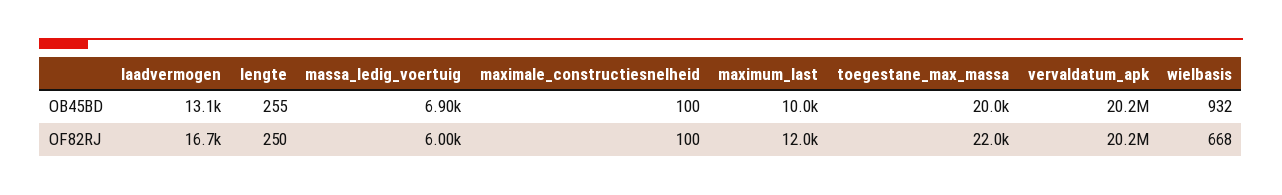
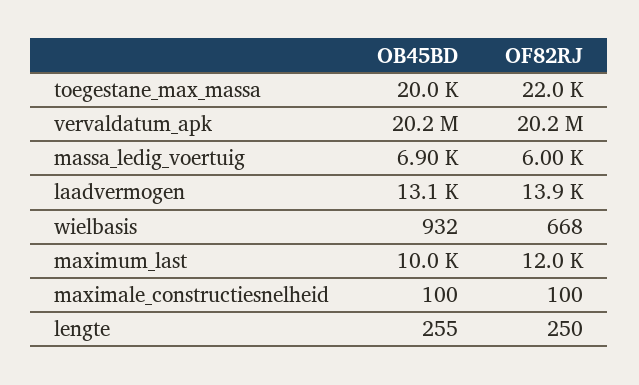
  {
    "laadvermogen": {
      "OB45BD": 13100,
-     "OF82RJ": 16700
+     "OF82RJ": 13900
    },
    "lengte": {
      "OB45BD": 255,
      "OF82RJ": 250
    },
    "massa_ledig_voertuig": {
      "OB45BD": 6900,
      "OF82RJ": 6000
    },
    "maximale_constructiesnelheid": {
      "OB45BD": 100,
      "OF82RJ": 100
    },
    "maximum_last": {
      "OB45BD": 10000,
      "OF82RJ": 12000
    },
    "toegestane_max_massa": {
      "OB45BD": 20000,
      "OF82RJ": 22000
    },
    "vervaldatum_apk": {
      "OB45BD": 20200000,
      "OF82RJ": 20200000
    },
    "wielbasis": {
      "OB45BD": 932,
      "OF82RJ": 668
    }
  }

